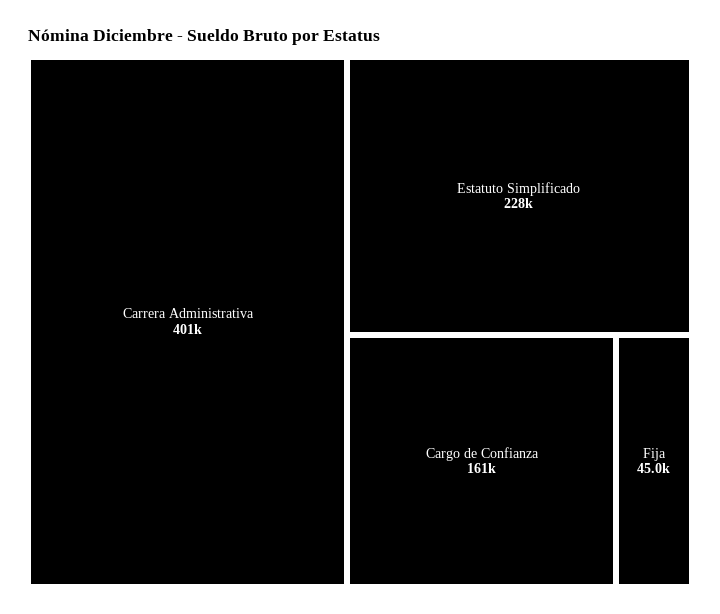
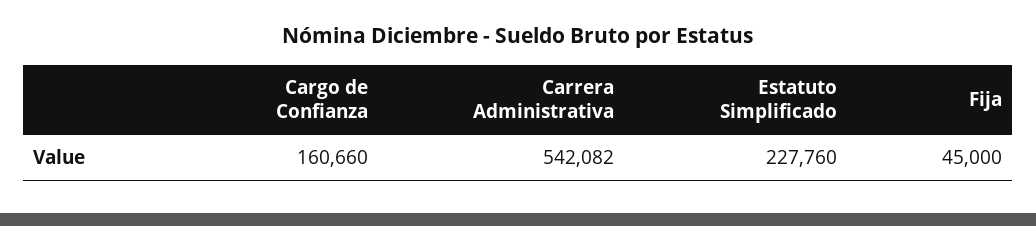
  {
-   "Carrera Administrativa": 401000,
+   "Carrera Administrativa": 542082,
    "Estatuto Simplificado": 227760,
    "Cargo de Confianza": 160660,
    "Fija": 45000
  }

